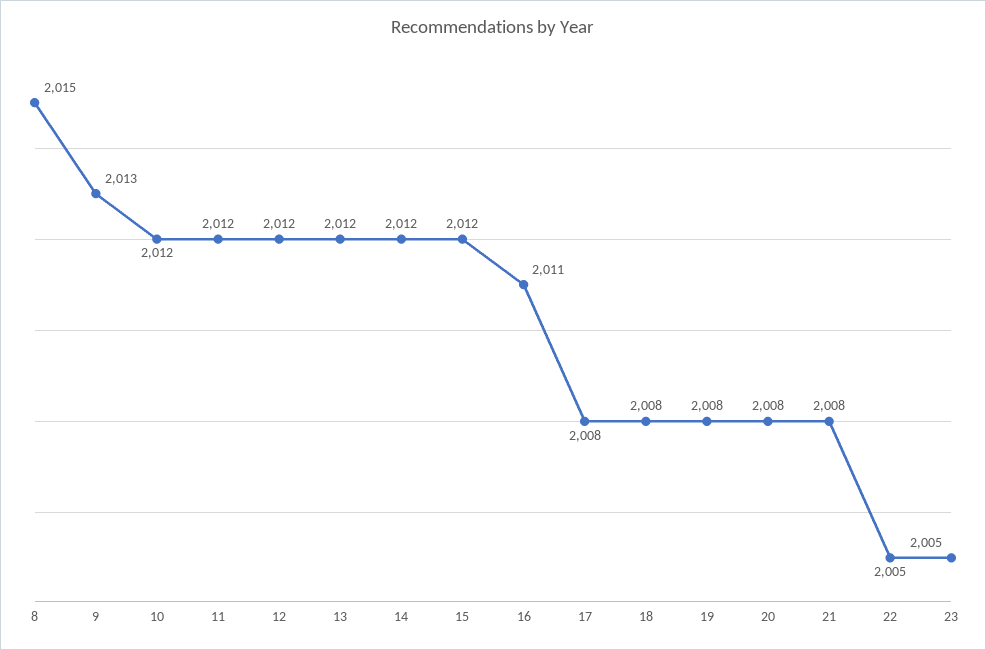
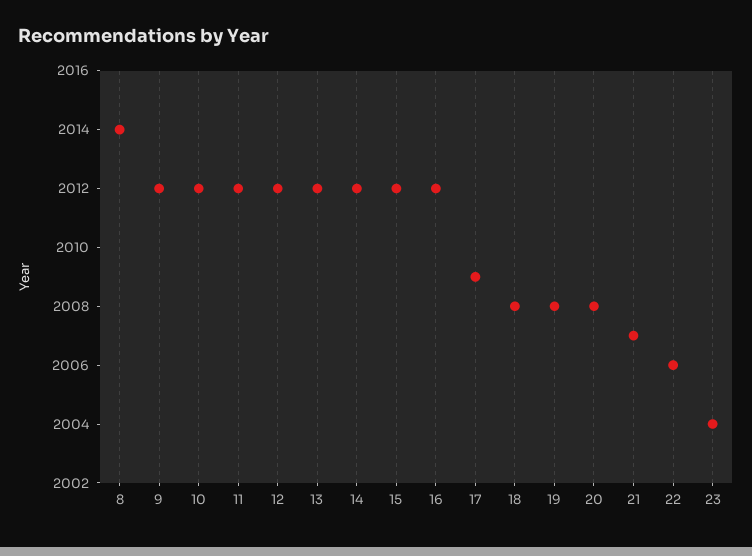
  {
-   "8": 2015,
+   "8": 2014,
-   "9": 2013,
+   "9": 2012,
    "10": 2012,
    "11": 2012,
    "12": 2012,
    "13": 2012,
    "14": 2012,
    "15": 2012,
-   "16": 2011,
+   "16": 2012,
-   "17": 2008,
+   "17": 2009,
    "18": 2008,
    "19": 2008,
    "20": 2008,
-   "21": 2008,
+   "21": 2007,
-   "22": 2005,
+   "22": 2006,
-   "23": 2005
+   "23": 2004
  }

